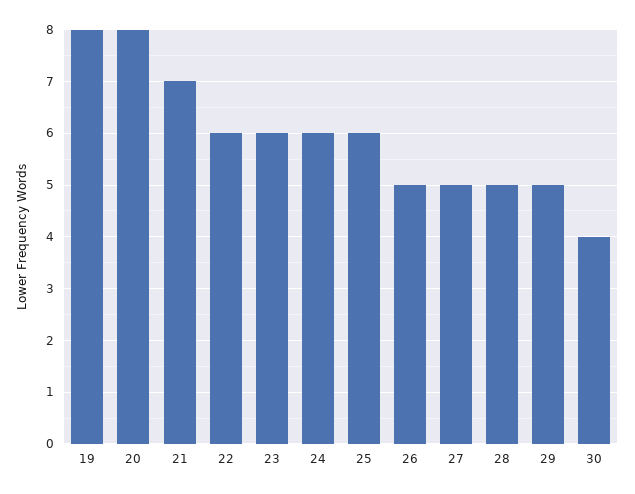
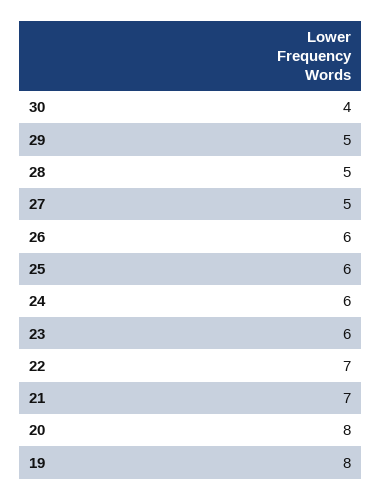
  {
    "19": 8,
    "20": 8,
    "21": 7,
-   "22": 6,
+   "22": 7,
    "23": 6,
    "24": 6,
    "25": 6,
-   "26": 5,
+   "26": 6,
    "27": 5,
    "28": 5,
    "29": 5,
    "30": 4
  }

